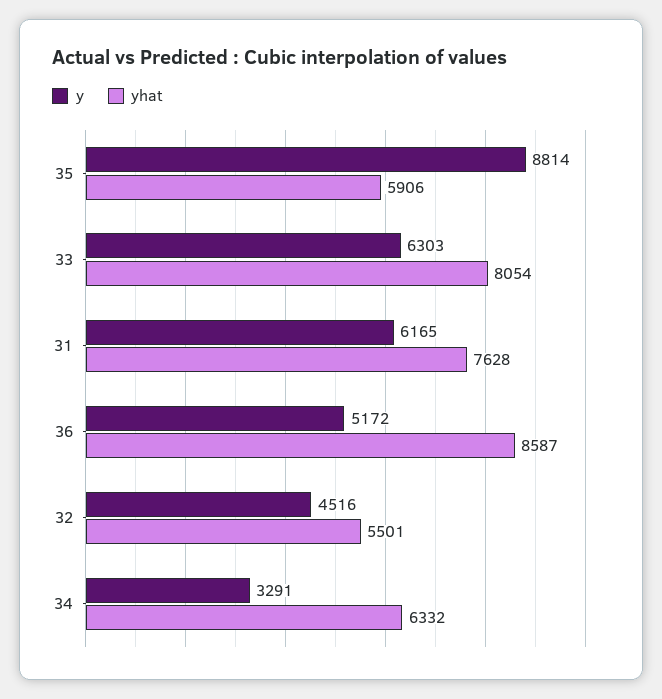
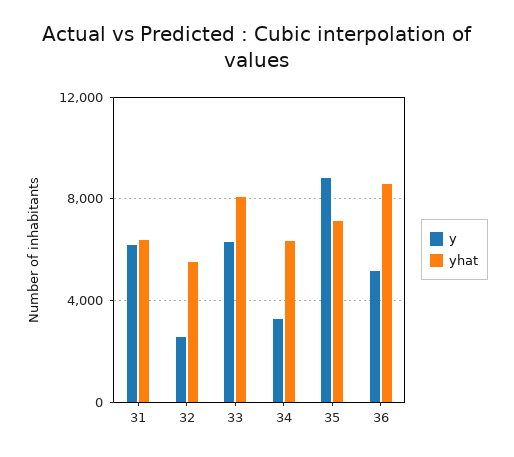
  {
    "y": {
      "35": 8814,
      "33": 6303,
      "31": 6165,
      "36": 5172,
-     "32": 4516,
+     "32": 2500,
      "34": 3291
    },
    "yhat": {
-     "35": 5906,
+     "35": 7000,
      "33": 8054,
-     "31": 7628,
+     "31": 6500,
      "36": 8587,
      "32": 5501,
      "34": 6332
    }
  }

